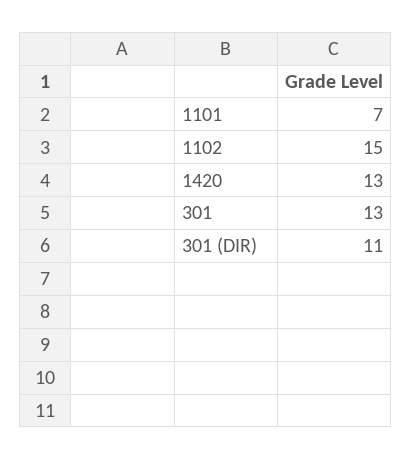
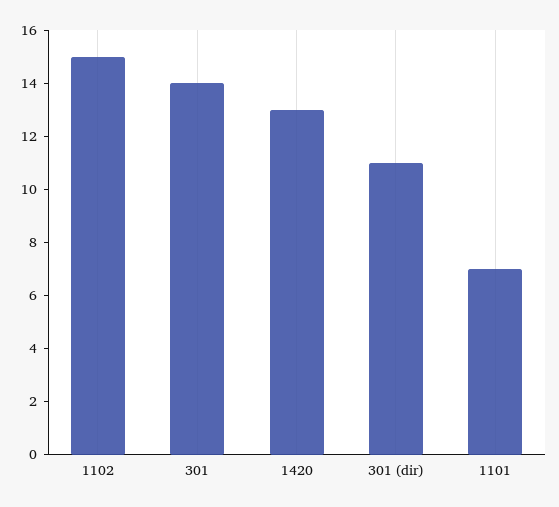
  {
    "1101": 7,
    "1102": 15,
    "1420": 13,
-   "301": 13,
+   "301": 14,
    "301 (DIR)": 11
  }

